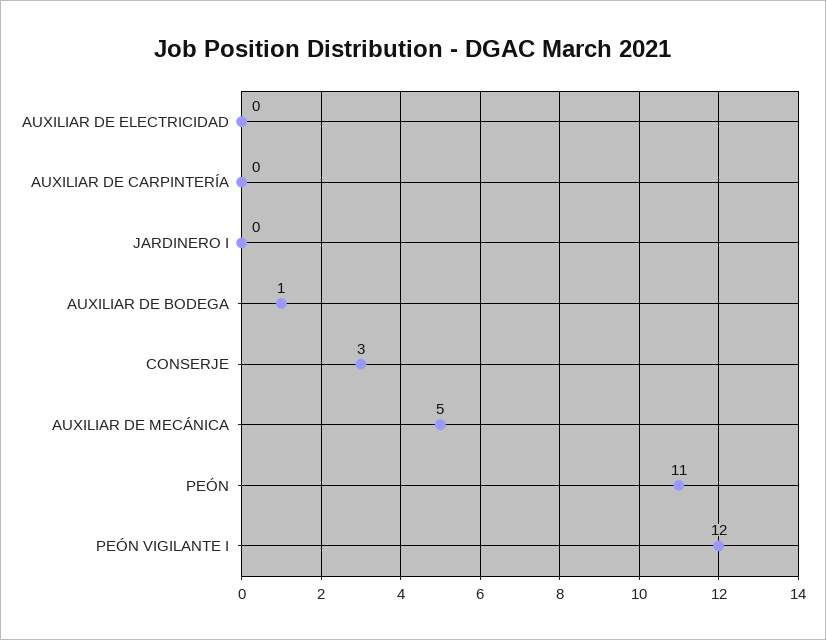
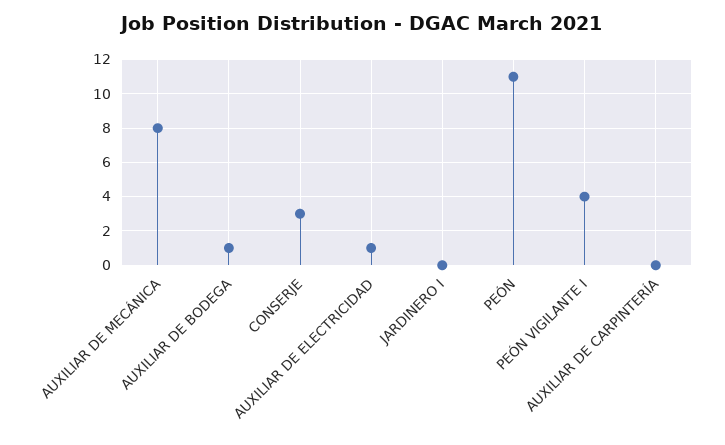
  {
-   "AUXILIAR DE ELECTRICIDAD": 0,
+   "AUXILIAR DE ELECTRICIDAD": 1,
    "AUXILIAR DE CARPINTERÍA": 0,
    "JARDINERO I": 0,
    "AUXILIAR DE BODEGA": 1,
    "CONSERJE": 3,
-   "AUXILIAR DE MECÁNICA": 5,
+   "AUXILIAR DE MECÁNICA": 8,
    "PEÓN": 11,
-   "PEÓN VIGILANTE I": 12
+   "PEÓN VIGILANTE I": 4
  }

